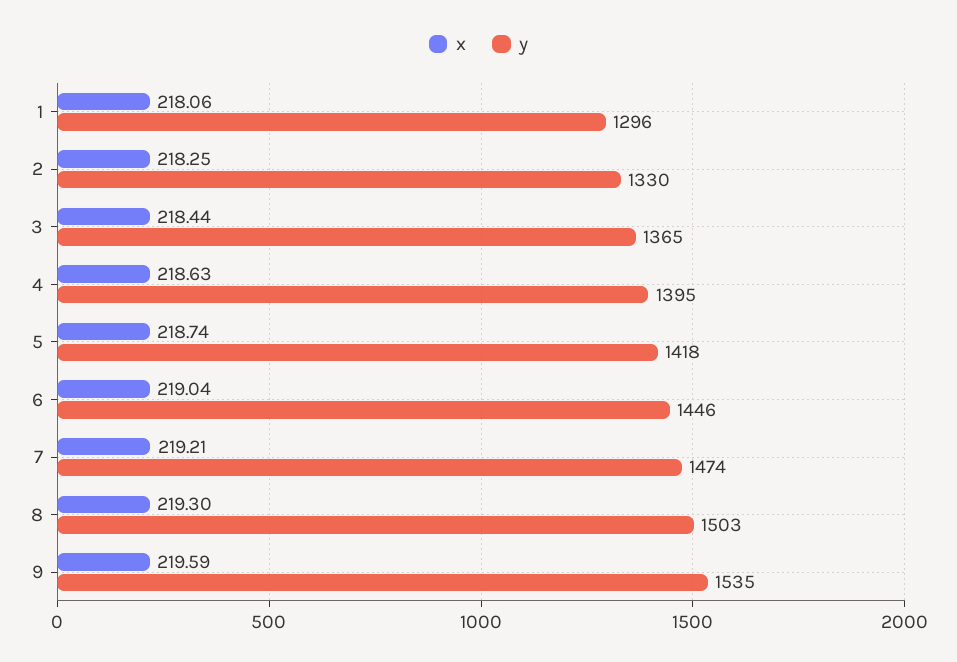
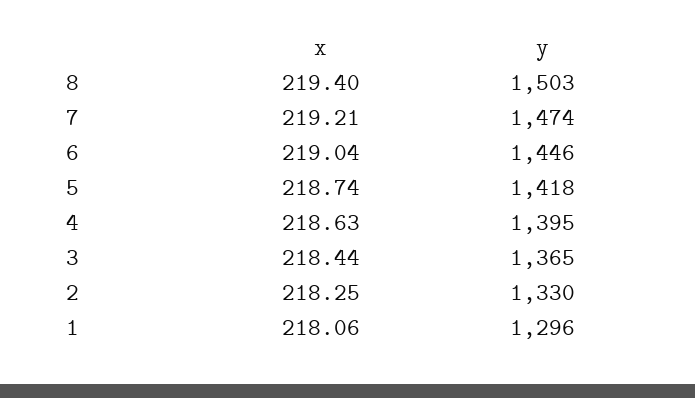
  {
    "x": {
      "1": 218.06,
      "2": 218.25,
      "3": 218.44,
      "4": 218.63,
      "5": 218.74,
      "6": 219.04,
      "7": 219.21,
-     "8": 219.3,
+     "8": 219.4
-     "9": 219.59
    },
    "y": {
      "1": 1296,
      "2": 1330,
      "3": 1365,
      "4": 1395,
      "5": 1418,
      "6": 1446,
      "7": 1474,
-     "8": 1503,
+     "8": 1503
-     "9": 1535
    }
  }

